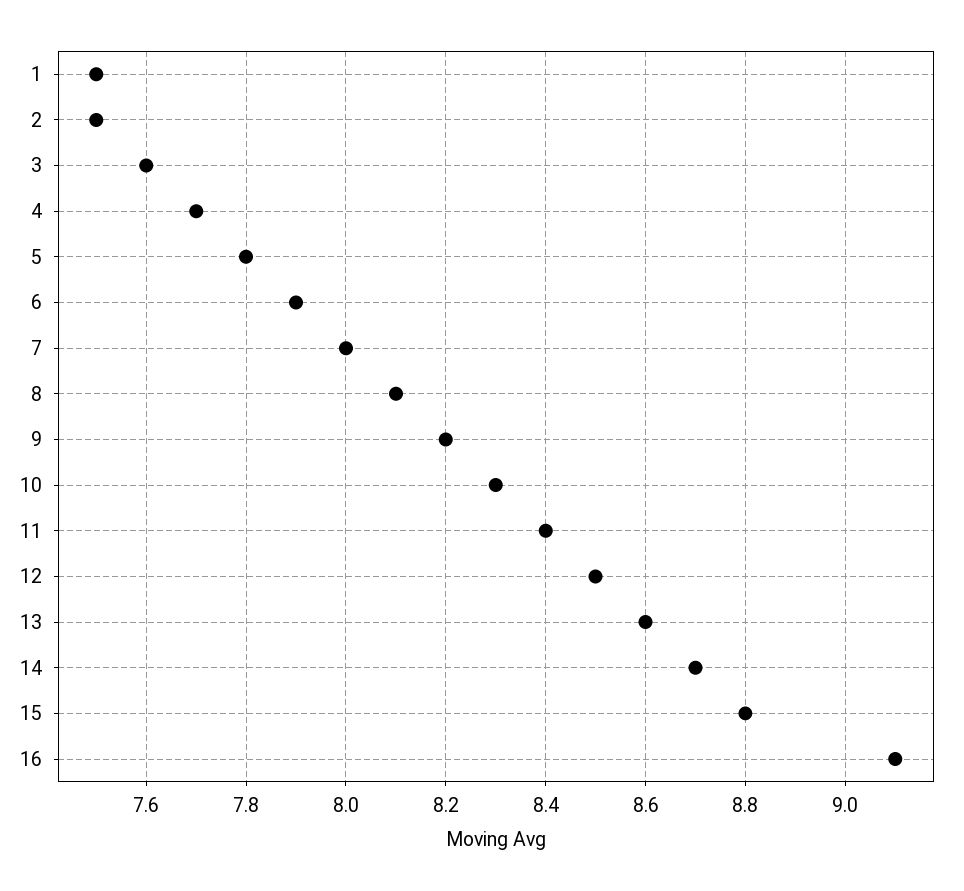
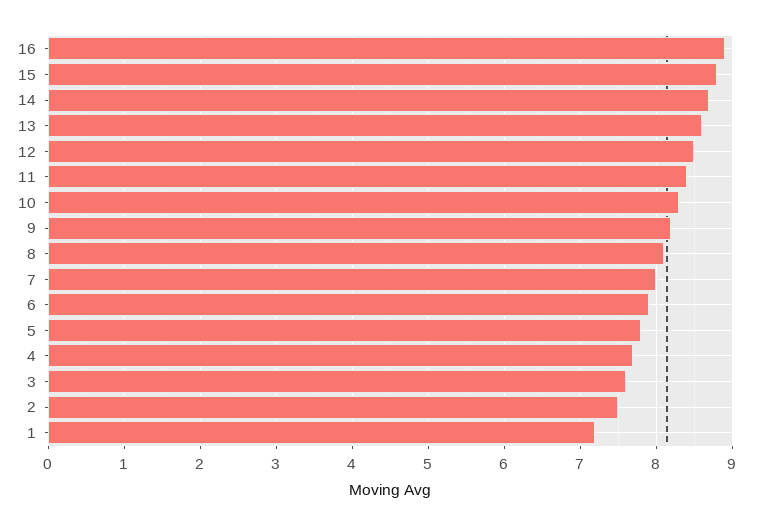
  {
-   "1": 7.5,
+   "1": 7.2,
    "2": 7.5,
    "3": 7.6,
    "4": 7.7,
    "5": 7.8,
    "6": 7.9,
    "7": 8,
    "8": 8.1,
    "9": 8.2,
    "10": 8.3,
    "11": 8.4,
    "12": 8.5,
    "13": 8.6,
    "14": 8.7,
    "15": 8.8,
-   "16": 9.1
+   "16": 8.9
  }

